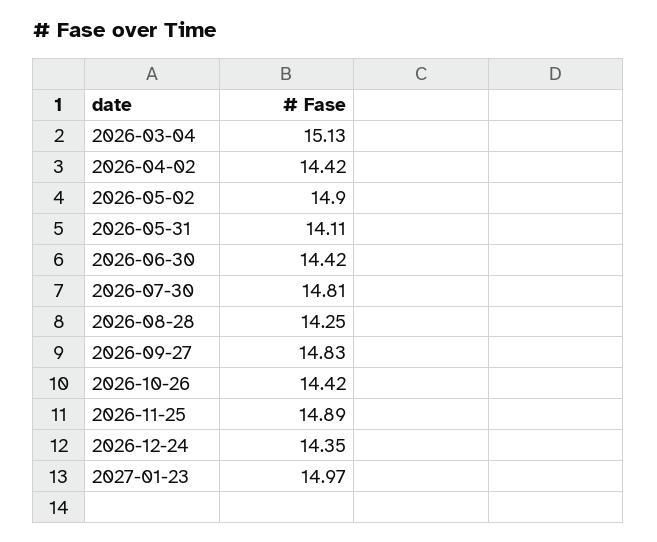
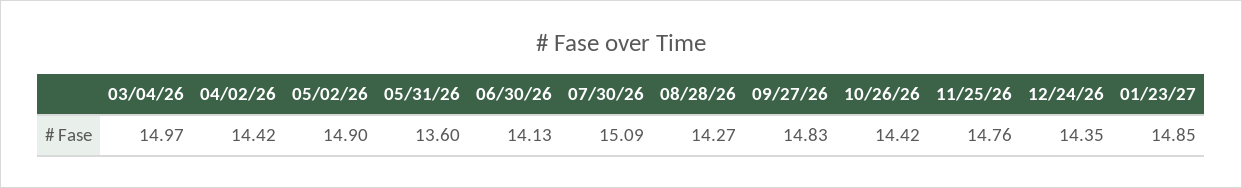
  {
-   "2026-03-04": 15.13,
+   "2026-03-04": 14.97,
    "2026-04-02": 14.42,
    "2026-05-02": 14.9,
-   "2026-05-31": 14.11,
+   "2026-05-31": 13.6,
-   "2026-06-30": 14.42,
+   "2026-06-30": 14.13,
-   "2026-07-30": 14.81,
+   "2026-07-30": 15.09,
-   "2026-08-28": 14.25,
+   "2026-08-28": 14.27,
    "2026-09-27": 14.83,
    "2026-10-26": 14.42,
-   "2026-11-25": 14.89,
+   "2026-11-25": 14.76,
    "2026-12-24": 14.35,
-   "2027-01-23": 14.97
+   "2027-01-23": 14.85
  }

